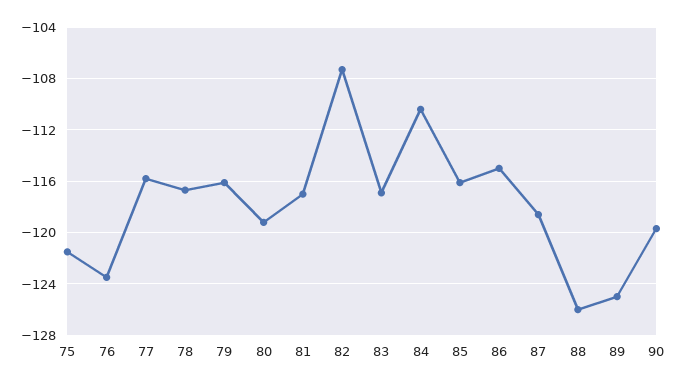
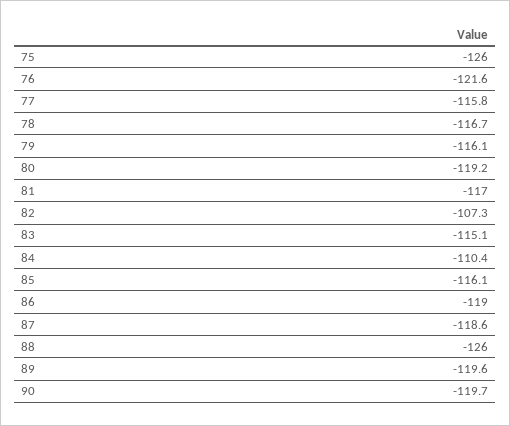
  {
-   "75": -121.5,
+   "75": -126,
-   "76": -123.5,
+   "76": -121.6,
    "77": -115.8,
    "78": -116.7,
    "79": -116.1,
    "80": -119.2,
    "81": -117,
    "82": -107.3,
-   "83": -117,
+   "83": -115.1,
    "84": -110.4,
    "85": -116.1,
-   "86": -115,
+   "86": -119,
    "87": -118.6,
    "88": -126,
-   "89": -125,
+   "89": -119.6,
    "90": -119.7
  }

